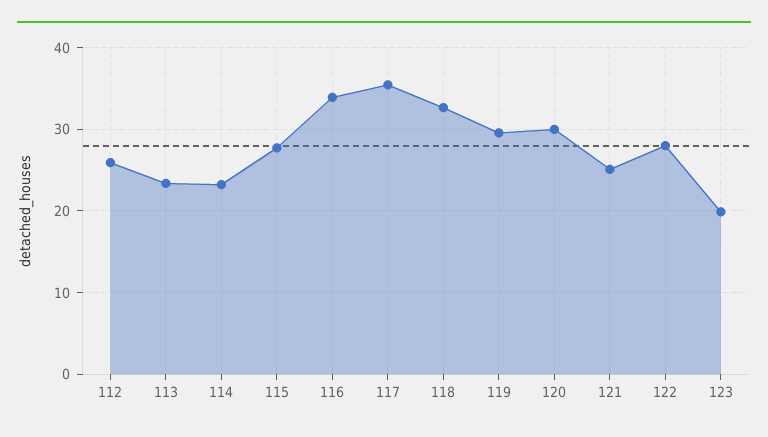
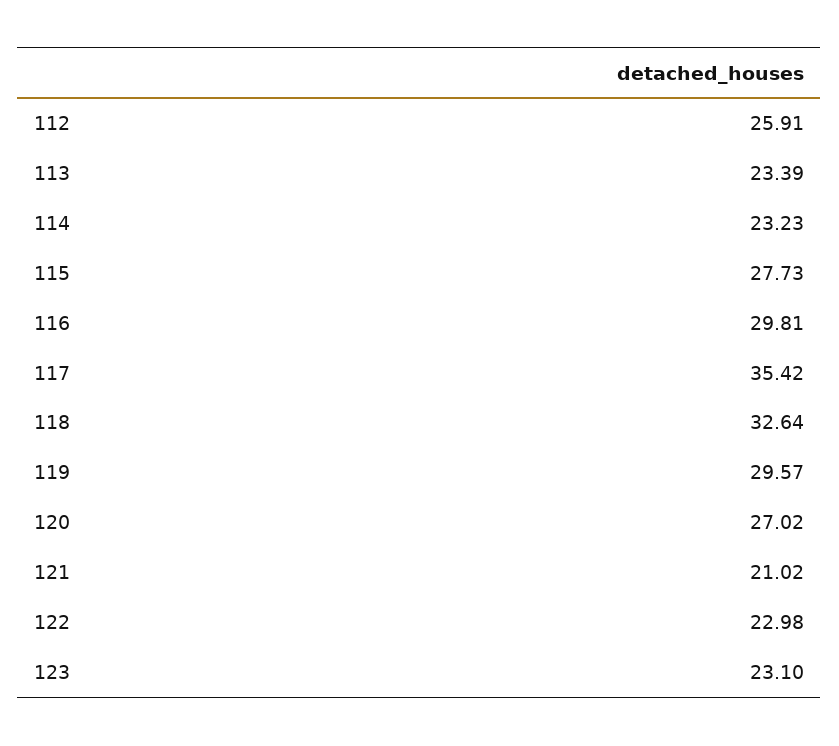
  {
    "112": 25.91,
    "113": 23.39,
    "114": 23.23,
    "115": 27.73,
-   "116": 34,
+   "116": 29.81,
    "117": 35.42,
    "118": 32.64,
    "119": 29.57,
-   "120": 30,
+   "120": 27.02,
-   "121": 25,
+   "121": 21.02,
-   "122": 28,
+   "122": 22.98,
-   "123": 20
+   "123": 23.1
  }

